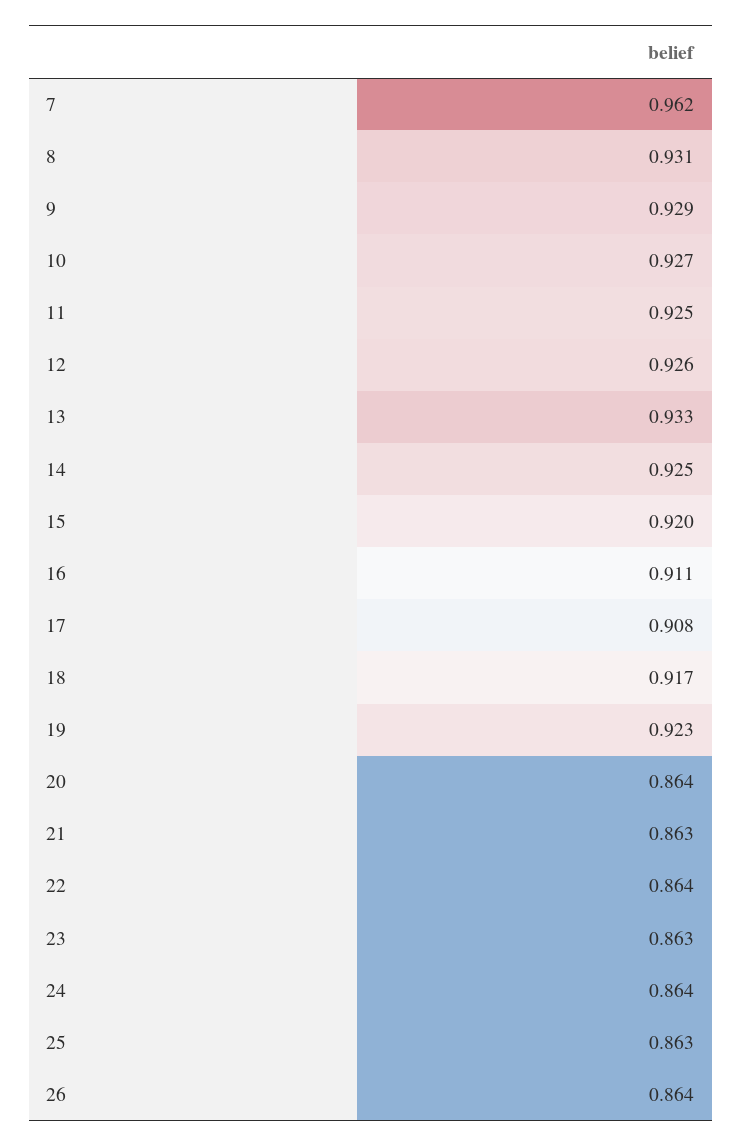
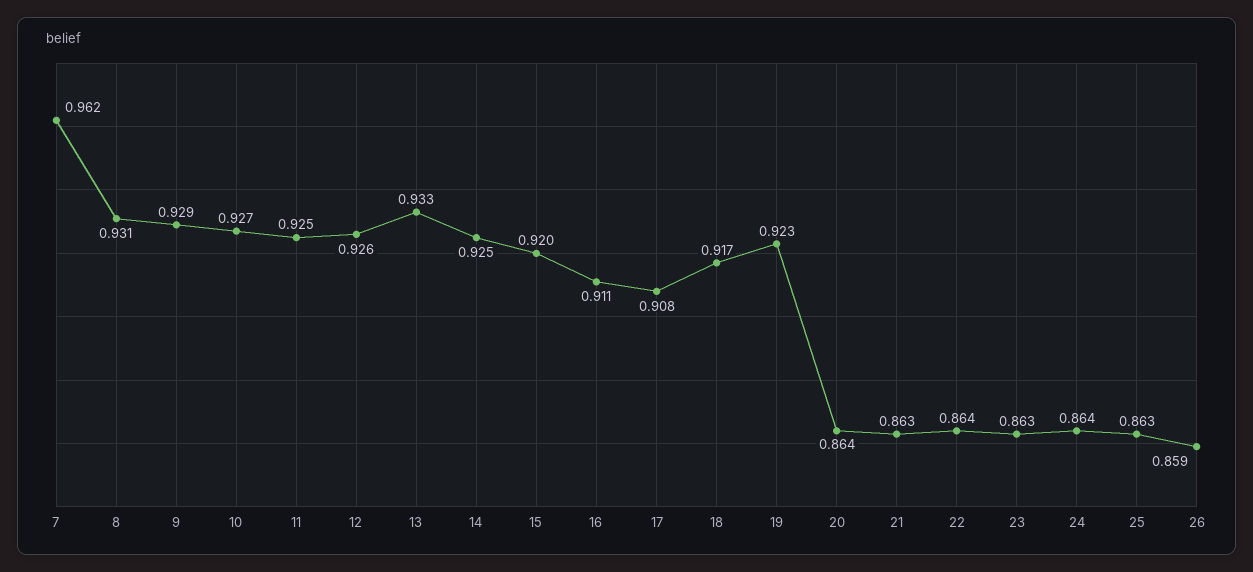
  {
    "7": 0.962,
    "8": 0.931,
    "9": 0.929,
    "10": 0.927,
    "11": 0.925,
    "12": 0.926,
    "13": 0.933,
    "14": 0.925,
    "15": 0.92,
    "16": 0.911,
    "17": 0.908,
    "18": 0.917,
    "19": 0.923,
    "20": 0.864,
    "21": 0.863,
    "22": 0.864,
    "23": 0.863,
    "24": 0.864,
    "25": 0.863,
-   "26": 0.864
+   "26": 0.859
  }

